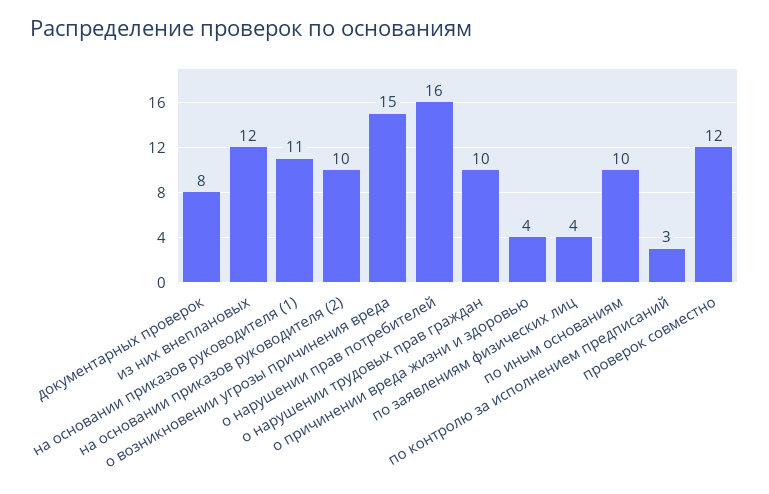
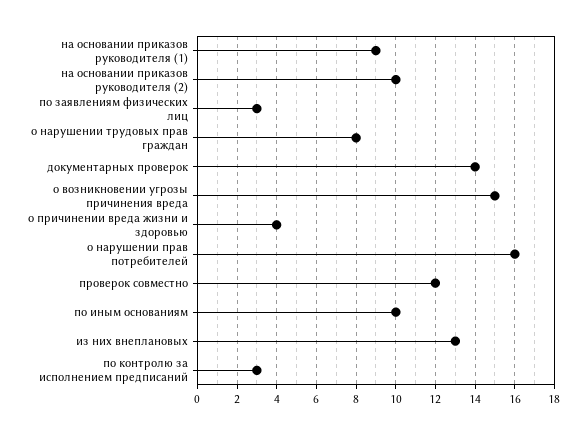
  {
-   "документарных проверок": 8,
+   "документарных проверок": 14,
-   "из них внеплановых": 12,
+   "из них внеплановых": 13,
-   "на основании приказов руководителя (1)": 11,
+   "на основании приказов руководителя (1)": 9,
    "на основании приказов руководителя (2)": 10,
    "о возникновении угрозы причинения вреда": 15,
    "о нарушении прав потребителей": 16,
-   "о нарушении трудовых прав граждан": 10,
+   "о нарушении трудовых прав граждан": 8,
    "о причинении вреда жизни и здоровью": 4,
-   "по заявлениям физических лиц": 4,
+   "по заявлениям физических лиц": 3,
    "по иным основаниям": 10,
    "по контролю за исполнением предписаний": 3,
    "проверок совместно": 12
  }

